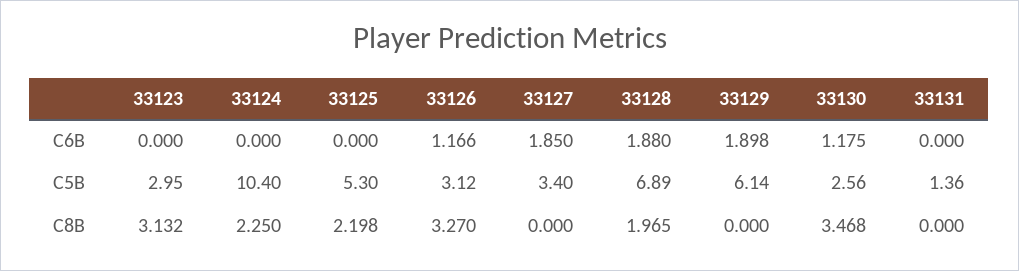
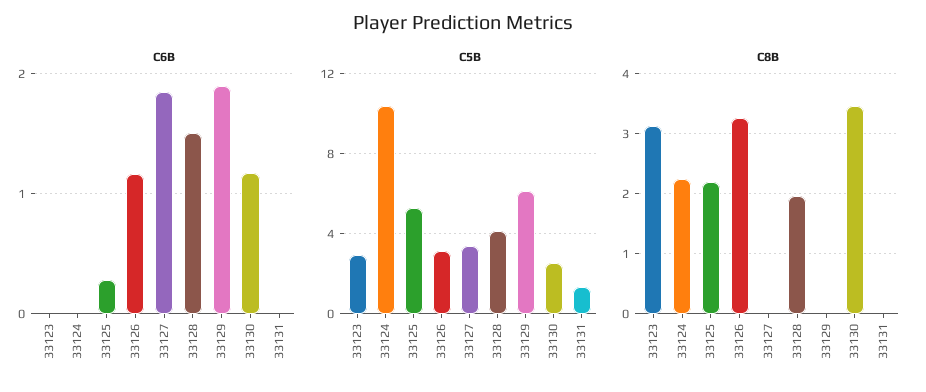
  {
    "C6B": {
      "33123": 0,
      "33124": 0,
-     "33125": 0,
+     "33125": 0.3,
      "33126": 1.166,
      "33127": 1.85,
-     "33128": 1.88,
+     "33128": 1.5,
      "33129": 1.898,
      "33130": 1.175,
      "33131": 0
    },
    "C5B": {
      "33123": 2.95,
      "33124": 10.4,
      "33125": 5.3,
      "33126": 3.12,
      "33127": 3.4,
-     "33128": 6.89,
+     "33128": 4,
      "33129": 6.14,
      "33130": 2.56,
      "33131": 1.36
    },
    "C8B": {
      "33123": 3.132,
      "33124": 2.25,
      "33125": 2.198,
      "33126": 3.27,
      "33127": 0,
      "33128": 1.965,
      "33129": 0,
      "33130": 3.468,
      "33131": 0
    }
  }

